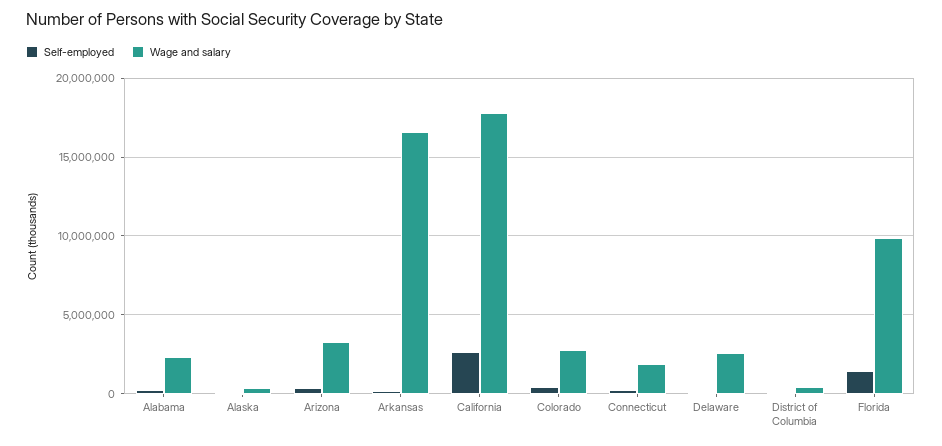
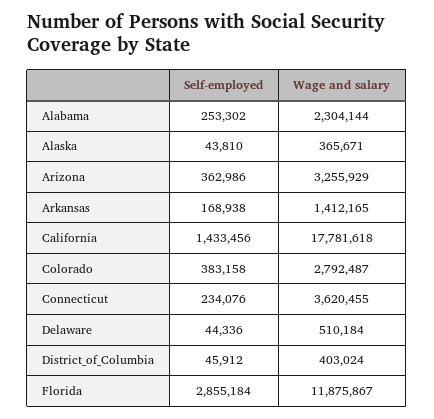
  {
    "Self-employed": {
      "Alabama": 253302,
      "Alaska": 43810,
      "Arizona": 362986,
      "Arkansas": 168938,
-     "California": 2500000,
+     "California": 1433456,
      "Colorado": 383158,
      "Connecticut": 234076,
      "Delaware": 44336,
      "District of Columbia": 45912,
-     "Florida": 1500000
+     "Florida": 2855184
    },
    "Wage and salary": {
      "Alabama": 2304144,
      "Alaska": 365671,
      "Arizona": 3255929,
-     "Arkansas": 16500000,
+     "Arkansas": 1412165,
      "California": 17781618,
      "Colorado": 2792487,
-     "Connecticut": 2000000,
+     "Connecticut": 3620455,
-     "Delaware": 2500000,
+     "Delaware": 510184,
      "District of Columbia": 403024,
-     "Florida": 10000000
+     "Florida": 11875867
    }
  }

